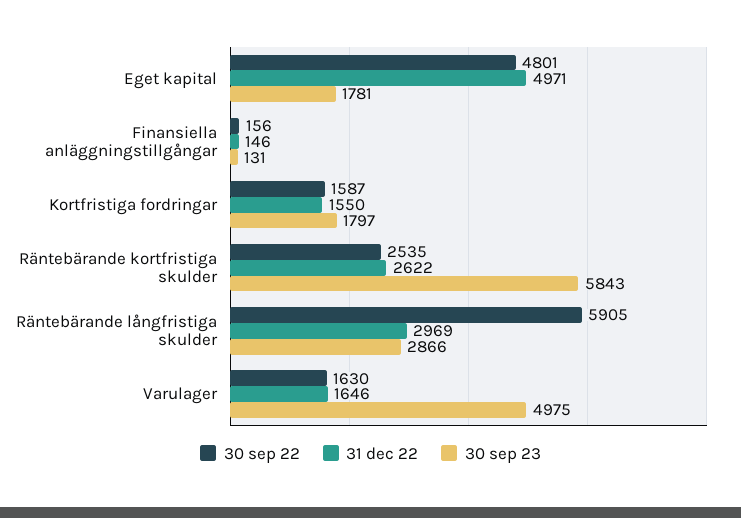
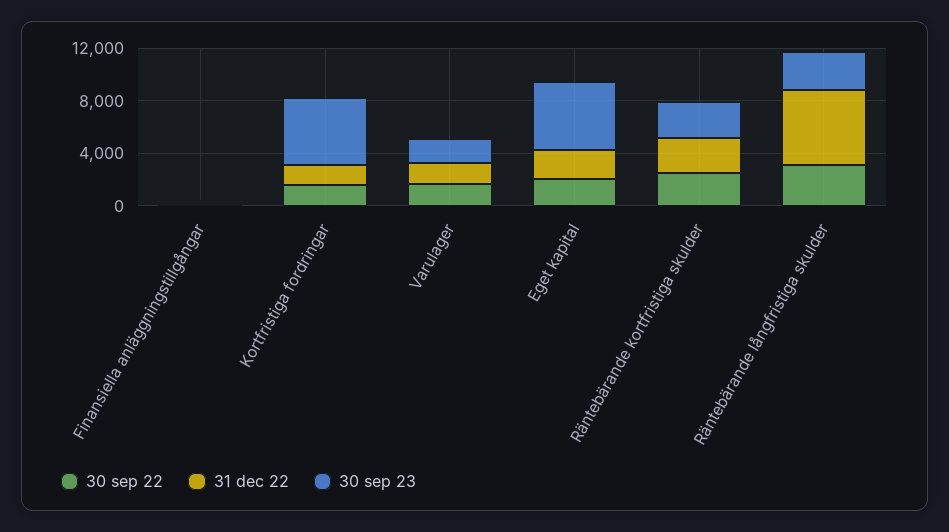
  {
    "30 sep 22": {
-     "Eget kapital": 4801,
+     "Eget kapital": 2000,
      "Finansiella anläggningstillgångar": 156,
      "Kortfristiga fordringar": 1587,
      "Räntebärande kortfristiga skulder": 2535,
-     "Räntebärande långfristiga skulder": 5905,
+     "Räntebärande långfristiga skulder": 3000,
      "Varulager": 1630
    },
    "31 dec 22": {
-     "Eget kapital": 4971,
+     "Eget kapital": 2000,
      "Finansiella anläggningstillgångar": 146,
      "Kortfristiga fordringar": 1550,
      "Räntebärande kortfristiga skulder": 2622,
-     "Räntebärande långfristiga skulder": 2969,
+     "Räntebärande långfristiga skulder": 6000,
      "Varulager": 1646
    },
    "30 sep 23": {
-     "Eget kapital": 1781,
+     "Eget kapital": 5000,
      "Finansiella anläggningstillgångar": 131,
-     "Kortfristiga fordringar": 1797,
+     "Kortfristiga fordringar": 5000,
-     "Räntebärande kortfristiga skulder": 5843,
+     "Räntebärande kortfristiga skulder": 3000,
      "Räntebärande långfristiga skulder": 2866,
-     "Varulager": 4975
+     "Varulager": 2000
    }
  }

